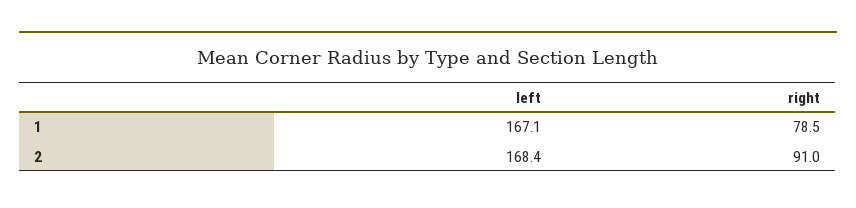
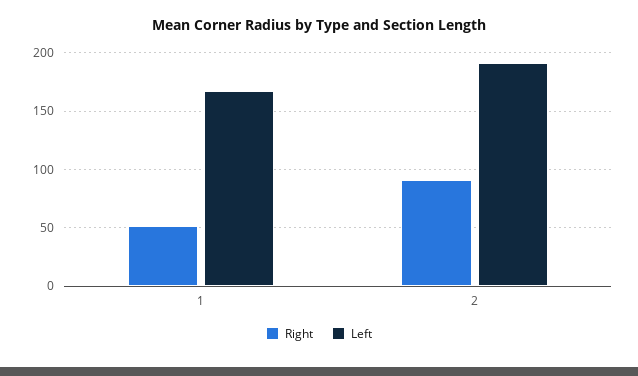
  {
    "left": {
      "1": 167.1,
-     "2": 168.4
+     "2": 190
    },
    "right": {
-     "1": 78.5,
+     "1": 50,
      "2": 91
    }
  }

